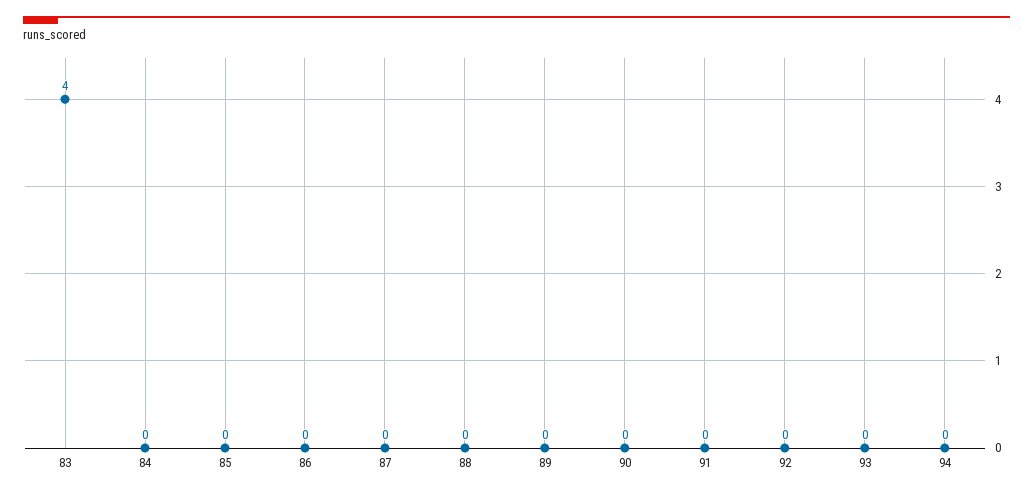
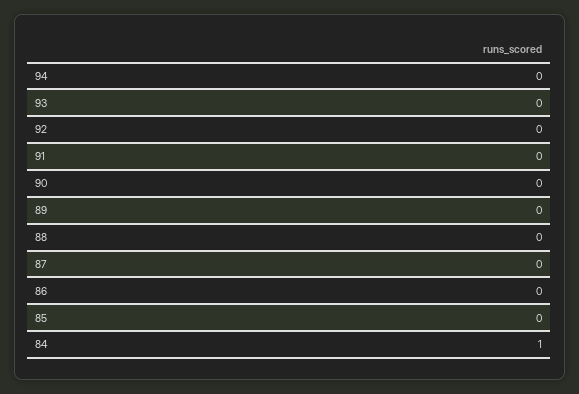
  {
-   "83": 4,
-   "84": 0,
+   "84": 1,
    "85": 0,
    "86": 0,
    "87": 0,
    "88": 0,
    "89": 0,
    "90": 0,
    "91": 0,
    "92": 0,
    "93": 0,
    "94": 0
  }

